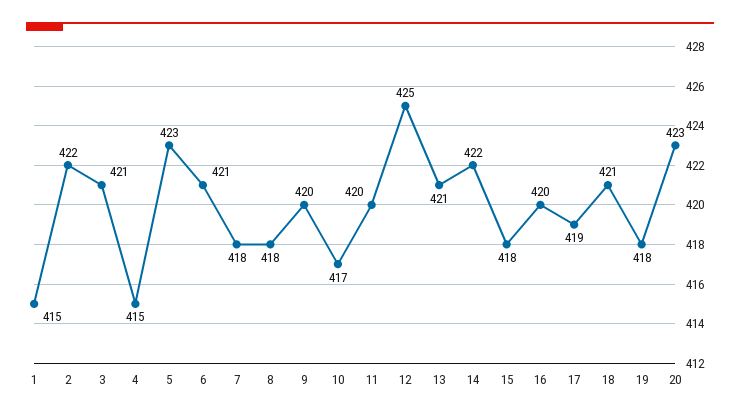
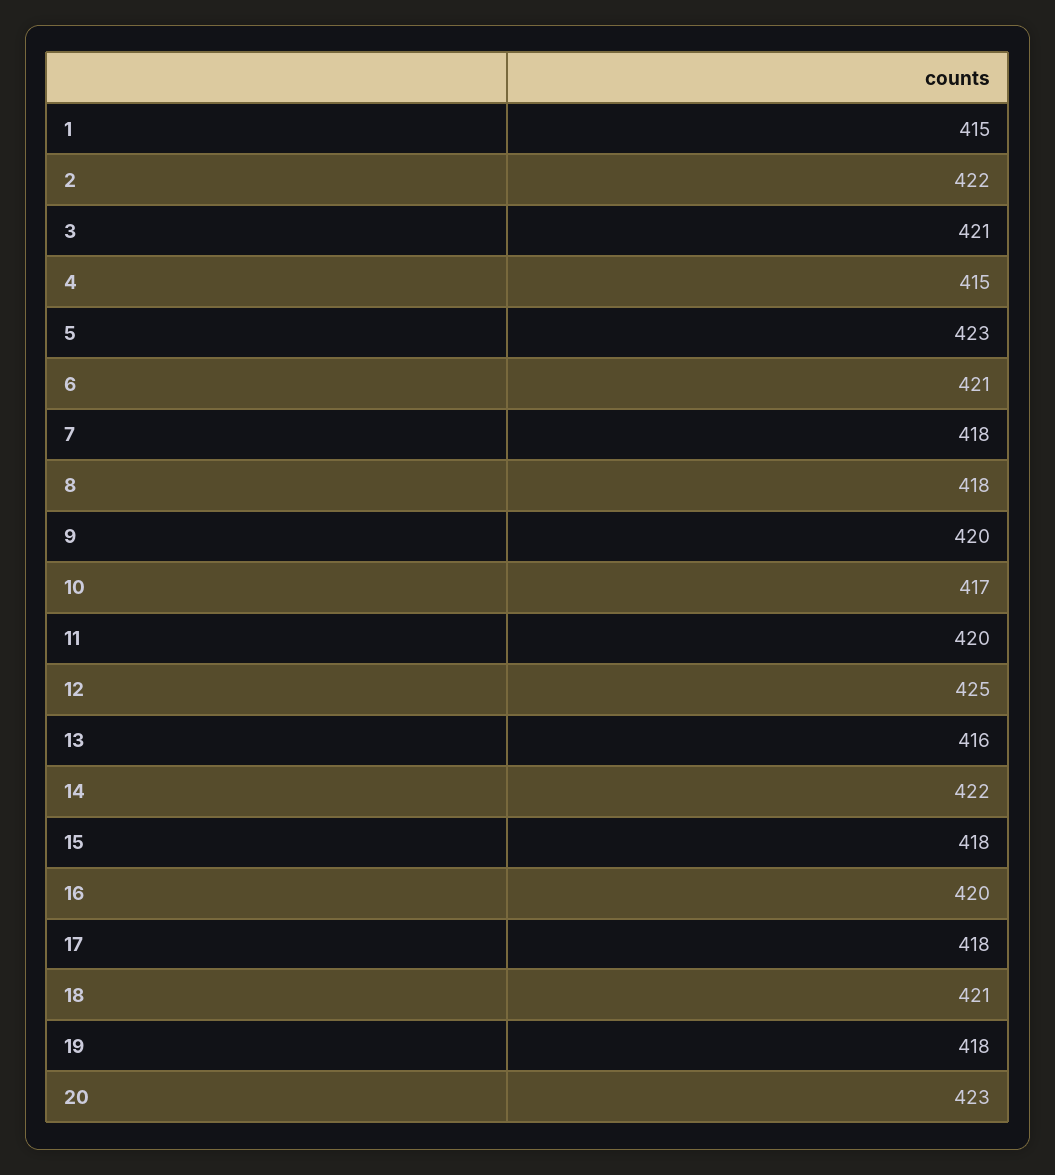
  {
    "1": 415,
    "2": 422,
    "3": 421,
    "4": 415,
    "5": 423,
    "6": 421,
    "7": 418,
    "8": 418,
    "9": 420,
    "10": 417,
    "11": 420,
    "12": 425,
-   "13": 421,
+   "13": 416,
    "14": 422,
    "15": 418,
    "16": 420,
-   "17": 419,
+   "17": 418,
    "18": 421,
    "19": 418,
    "20": 423
  }

